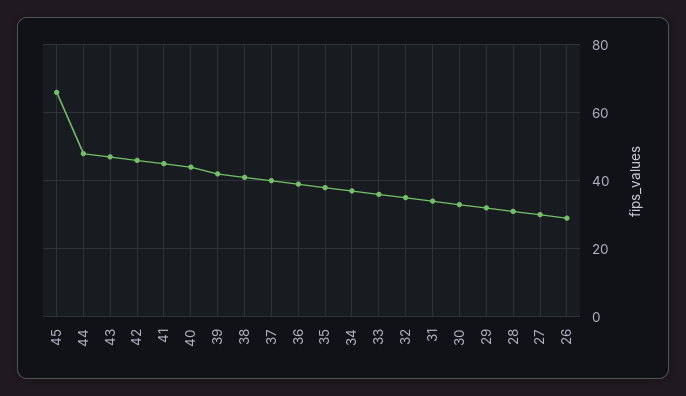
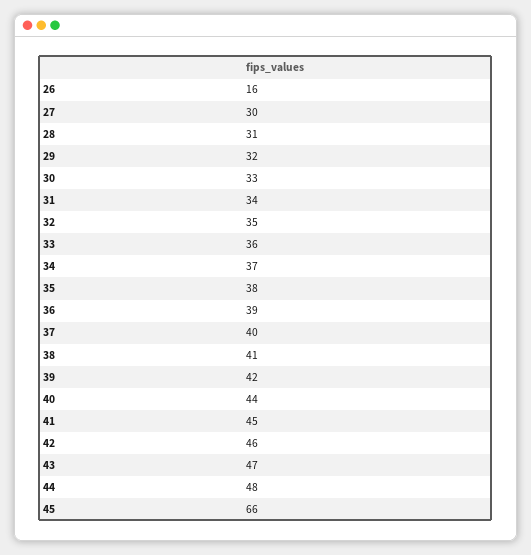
  {
    "45": 66,
    "44": 48,
    "43": 47,
    "42": 46,
    "41": 45,
    "40": 44,
    "39": 42,
    "38": 41,
    "37": 40,
    "36": 39,
    "35": 38,
    "34": 37,
    "33": 36,
    "32": 35,
    "31": 34,
    "30": 33,
    "29": 32,
    "28": 31,
    "27": 30,
-   "26": 30
+   "26": 16
  }

